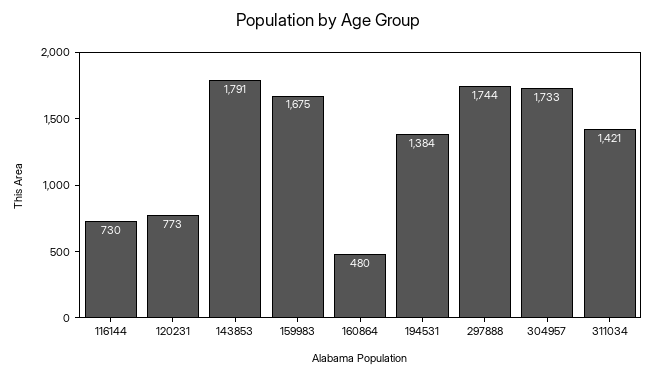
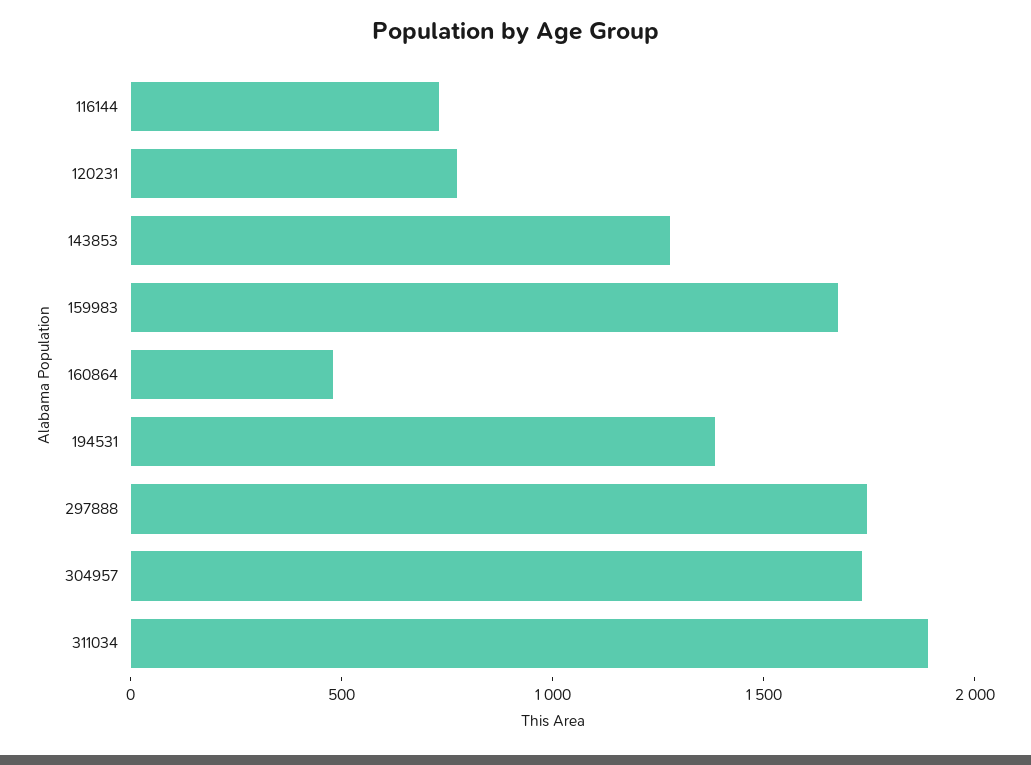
  {
    "116144": 730,
    "120231": 773,
-   "143853": 1791,
+   "143853": 1300,
    "159983": 1675,
    "160864": 480,
    "194531": 1384,
    "297888": 1744,
    "304957": 1733,
-   "311034": 1421
+   "311034": 1900
  }

